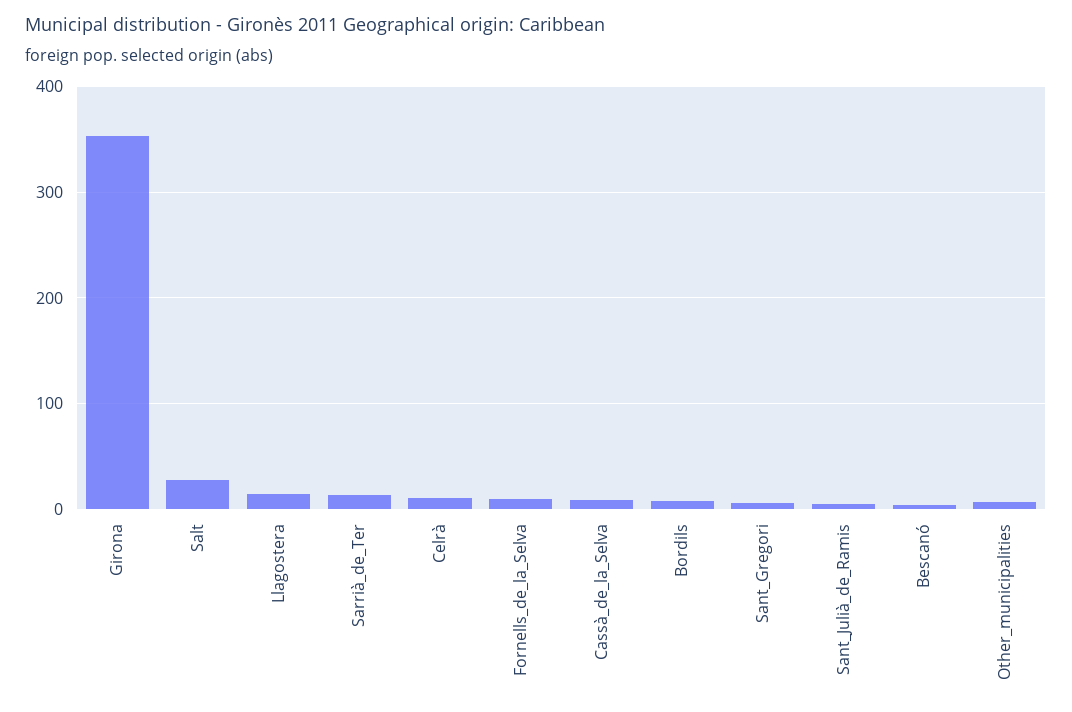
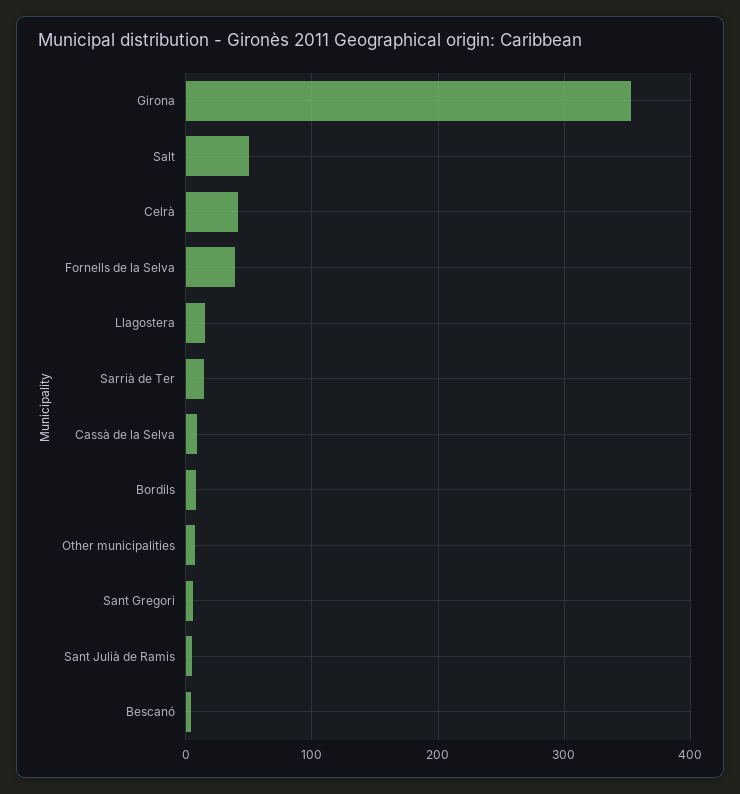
  {
    "Girona": 350,
-   "Salt": 30,
+   "Salt": 50,
    "Llagostera": 20,
    "Sarrià_de_Ter": 10,
-   "Celrà": 10,
+   "Celrà": 40,
-   "Fornells_de_la_Selva": 10,
+   "Fornells_de_la_Selva": 40,
    "Cassà_de_la_Selva": 10,
    "Bordils": 10,
    "Sant_Gregori": 10,
    "Sant_Julià_de_Ramis": 10,
    "Bescanó": 0,
    "Other_municipalities": 10
  }

